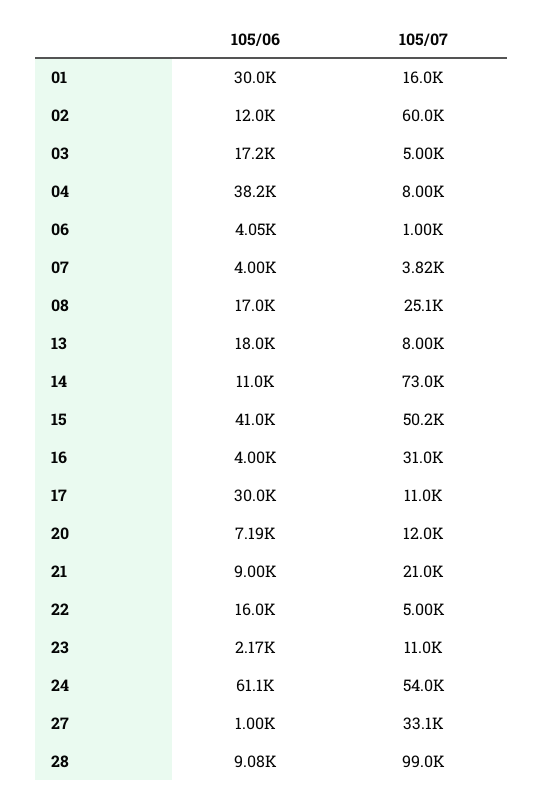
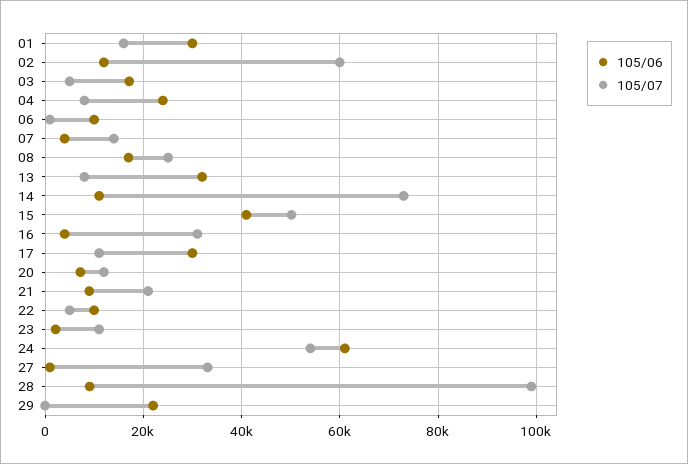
  {
    "105/06": {
      "01": 30000,
      "02": 12000,
      "03": 17200,
-     "04": 38200,
+     "04": 24000,
-     "06": 4050,
+     "06": 10000,
      "07": 4000,
      "08": 17000,
-     "13": 18000,
+     "13": 32000,
      "14": 11000,
      "15": 41000,
      "16": 4000,
      "17": 30000,
      "20": 7190,
      "21": 9000,
-     "22": 16000,
+     "22": 10000,
      "23": 2170,
      "24": 61100,
      "27": 1000,
-     "28": 9080
+     "28": 9080,
+     "29": 22000
    },
    "105/07": {
      "01": 16000,
      "02": 60000,
      "03": 5000,
      "04": 8000,
      "06": 1000,
-     "07": 3820,
+     "07": 14000,
      "08": 25100,
      "13": 8000,
      "14": 73000,
      "15": 50200,
      "16": 31000,
      "17": 11000,
      "20": 12000,
      "21": 21000,
      "22": 5000,
      "23": 11000,
      "24": 54000,
      "27": 33100,
-     "28": 99000
+     "28": 99000,
+     "29": 0
    }
  }

